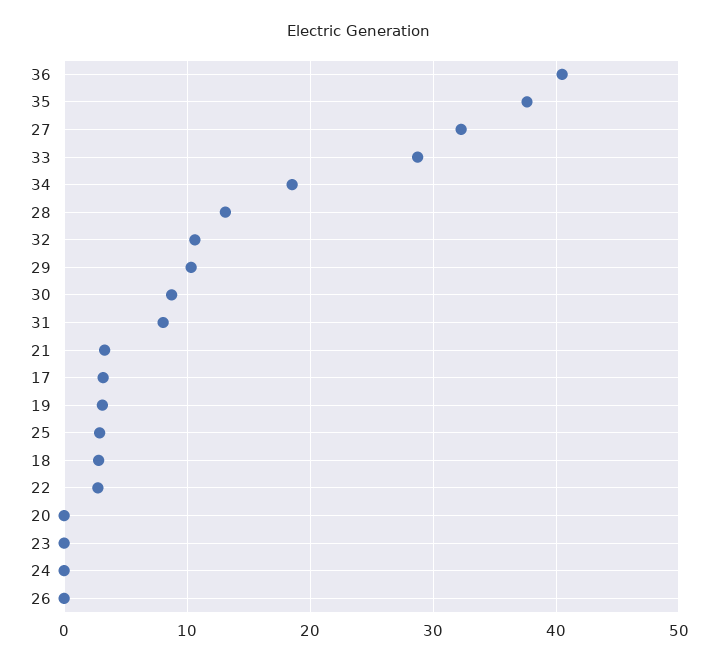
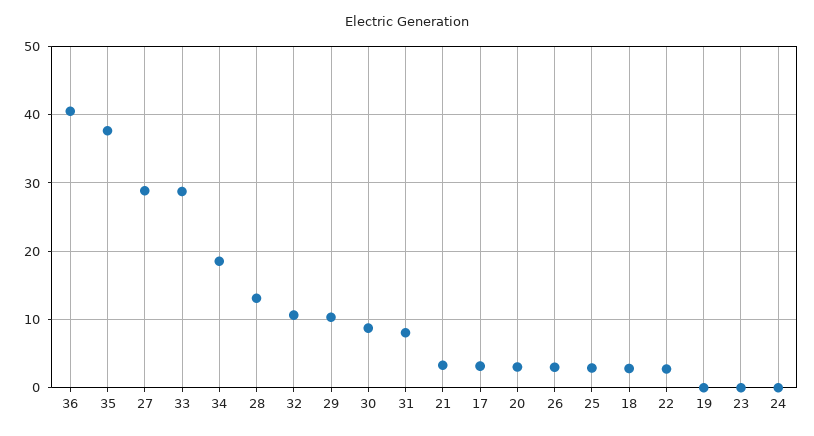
  {
    "36": 41,
    "35": 38,
-   "27": 32,
+   "27": 29,
    "33": 29,
    "34": 19,
    "28": 13,
    "32": 11,
    "29": 10,
    "30": 9,
    "31": 8,
    "21": 3,
    "17": 3,
-   "19": 3,
+   "19": 0,
    "25": 3,
    "18": 3,
    "22": 3,
-   "20": 0,
+   "20": 3,
    "23": 0,
    "24": 0,
-   "26": 0
+   "26": 3
  }

